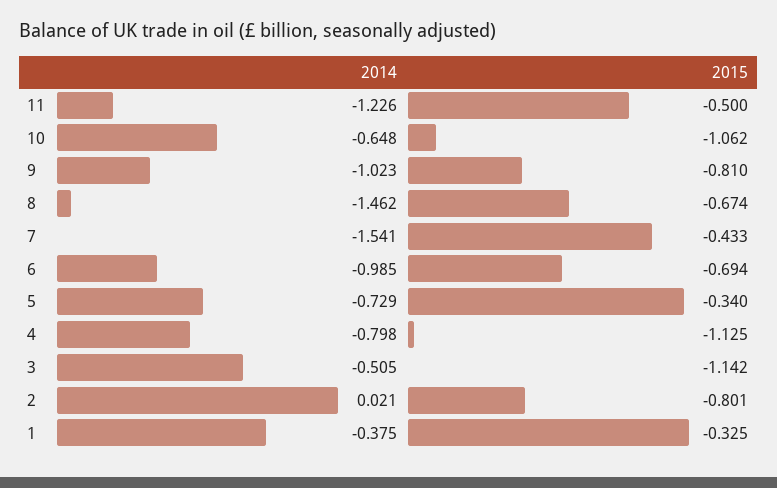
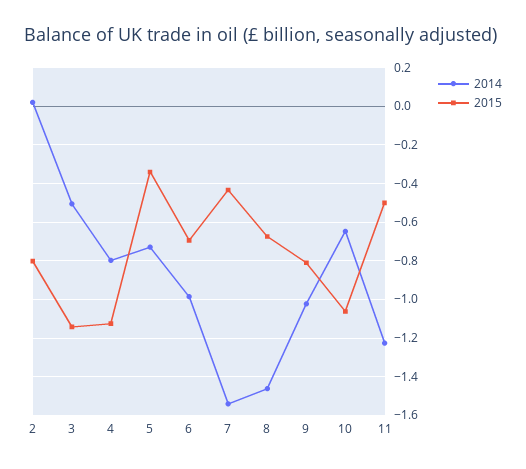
  {
    "2014": {
      "11": -1.226,
      "10": -0.648,
      "9": -1.023,
      "8": -1.462,
      "7": -1.541,
      "6": -0.985,
      "5": -0.729,
      "4": -0.798,
      "3": -0.505,
-     "2": 0.021,
+     "2": 0.021
-     "1": -0.375
    },
    "2015": {
      "11": -0.5,
      "10": -1.062,
      "9": -0.81,
      "8": -0.674,
      "7": -0.433,
      "6": -0.694,
      "5": -0.34,
      "4": -1.125,
      "3": -1.142,
-     "2": -0.801,
+     "2": -0.801
-     "1": -0.325
    }
  }

